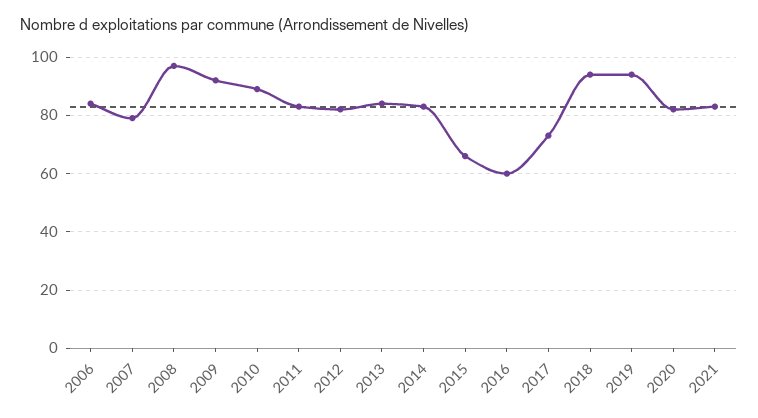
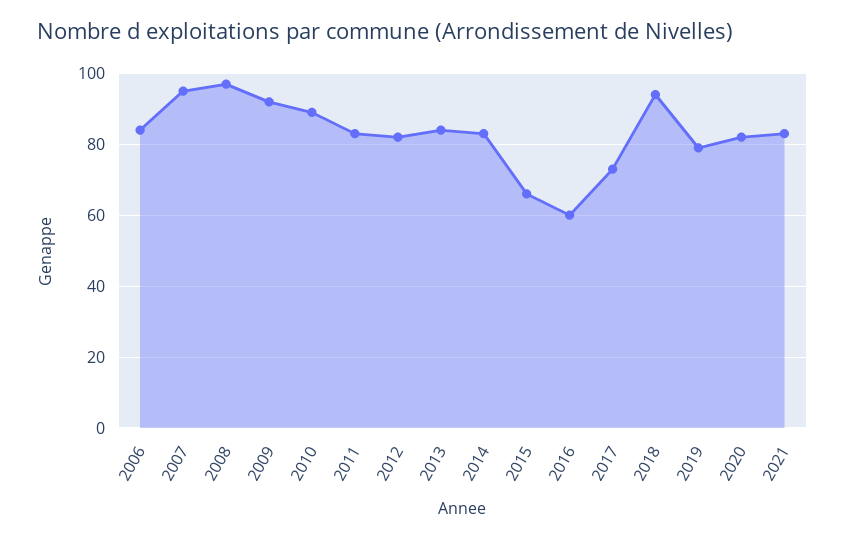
  {
    "2006": 85,
-   "2007": 80,
+   "2007": 95,
    "2008": 95,
    "2009": 90,
    "2010": 90,
    "2011": 85,
    "2012": 80,
    "2013": 85,
    "2014": 85,
    "2015": 65,
    "2016": 60,
    "2017": 75,
    "2018": 95,
-   "2019": 95,
+   "2019": 80,
    "2020": 80,
    "2021": 85
  }

